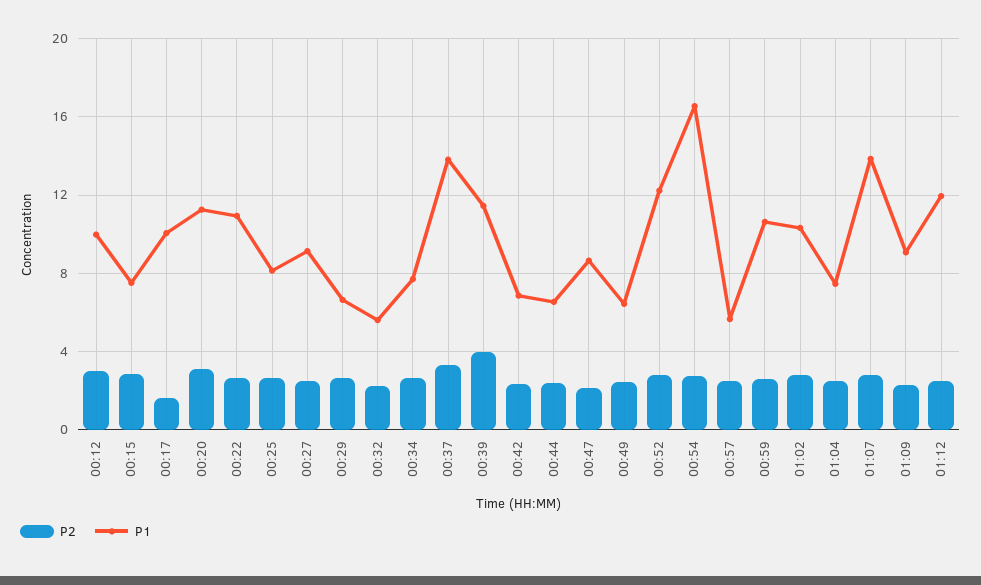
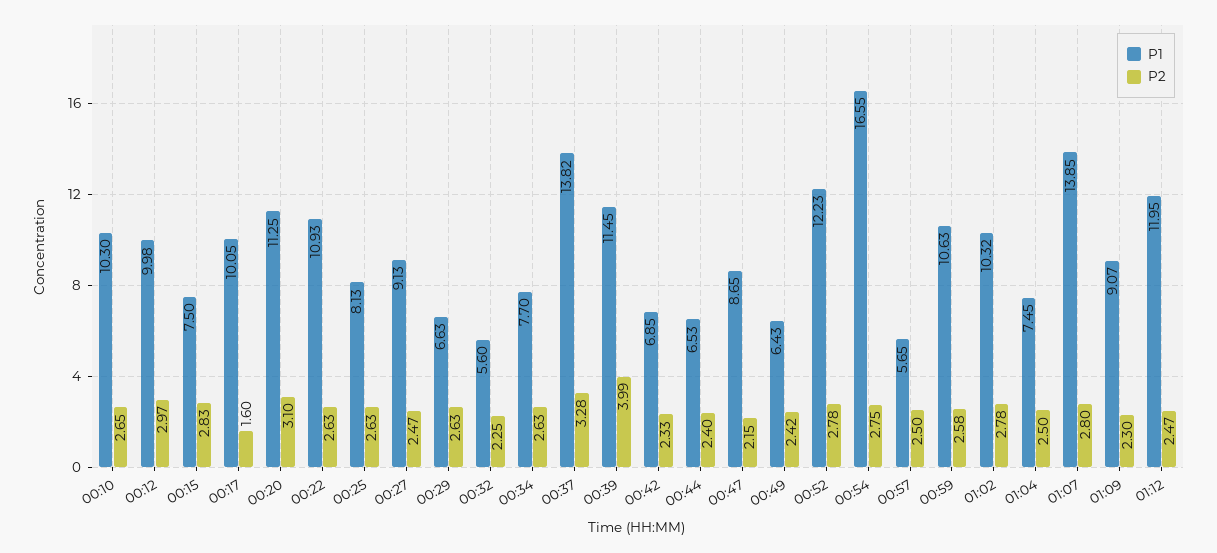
  {
    "P2": {
      "00:12": 2.97,
      "00:15": 2.83,
      "00:17": 1.6,
      "00:20": 3.1,
      "00:22": 2.63,
      "00:25": 2.63,
      "00:27": 2.47,
      "00:29": 2.63,
      "00:32": 2.25,
      "00:34": 2.63,
      "00:37": 3.28,
      "00:39": 3.99,
      "00:42": 2.33,
      "00:44": 2.4,
      "00:47": 2.15,
      "00:49": 2.42,
      "00:52": 2.78,
      "00:54": 2.75,
      "00:57": 2.5,
      "00:59": 2.58,
      "01:02": 2.78,
      "01:04": 2.5,
      "01:07": 2.8,
      "01:09": 2.3,
-     "01:12": 2.47
+     "01:12": 2.47,
+     "00:10": 2.65
    },
    "P1": {
      "00:12": 9.98,
      "00:15": 7.5,
      "00:17": 10.05,
      "00:20": 11.25,
      "00:22": 10.93,
      "00:25": 8.13,
      "00:27": 9.13,
      "00:29": 6.63,
      "00:32": 5.6,
      "00:34": 7.7,
      "00:37": 13.82,
      "00:39": 11.45,
      "00:42": 6.85,
      "00:44": 6.53,
      "00:47": 8.65,
      "00:49": 6.43,
      "00:52": 12.23,
      "00:54": 16.55,
      "00:57": 5.65,
      "00:59": 10.63,
      "01:02": 10.32,
      "01:04": 7.45,
      "01:07": 13.85,
      "01:09": 9.07,
-     "01:12": 11.95
+     "01:12": 11.95,
+     "00:10": 10.3
    }
  }

